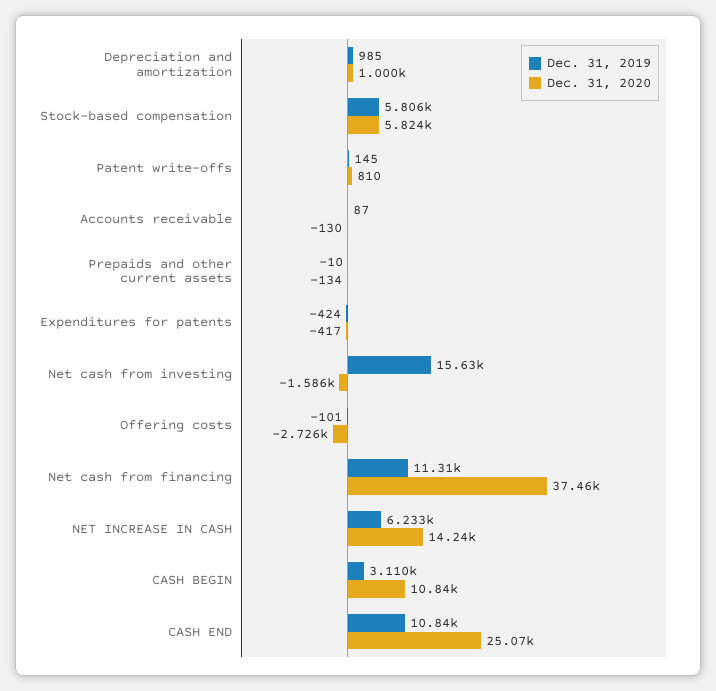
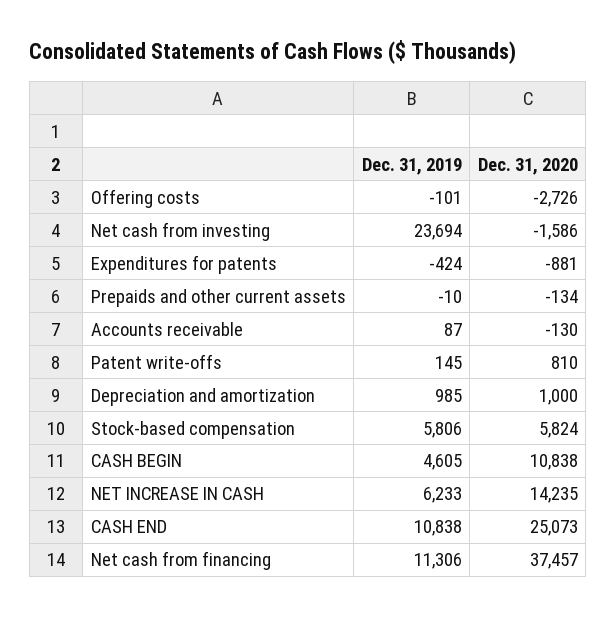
  {
    "Dec. 31, 2019": {
      "Depreciation and amortization": 985,
      "Stock-based compensation": 5806,
      "Patent write-offs": 145,
      "Accounts receivable": 87,
      "Prepaids and other current assets": -10,
      "Expenditures for patents": -424,
-     "Net cash from investing": 15630,
+     "Net cash from investing": 23694,
      "Offering costs": -101,
      "Net cash from financing": 11306,
      "NET INCREASE IN CASH": 6233,
-     "CASH BEGIN": 3110,
+     "CASH BEGIN": 4605,
      "CASH END": 10838
    },
    "Dec. 31, 2020": {
      "Depreciation and amortization": 1000,
      "Stock-based compensation": 5824,
      "Patent write-offs": 810,
      "Accounts receivable": -130,
      "Prepaids and other current assets": -134,
-     "Expenditures for patents": -417,
+     "Expenditures for patents": -881,
      "Net cash from investing": -1586,
      "Offering costs": -2726,
      "Net cash from financing": 37457,
      "NET INCREASE IN CASH": 14235,
      "CASH BEGIN": 10838,
      "CASH END": 25073
    }
  }

